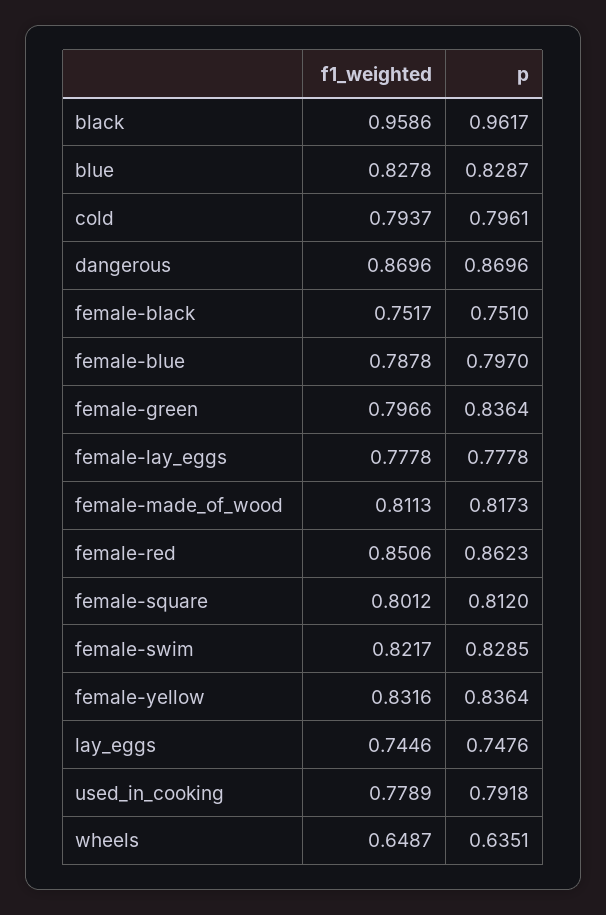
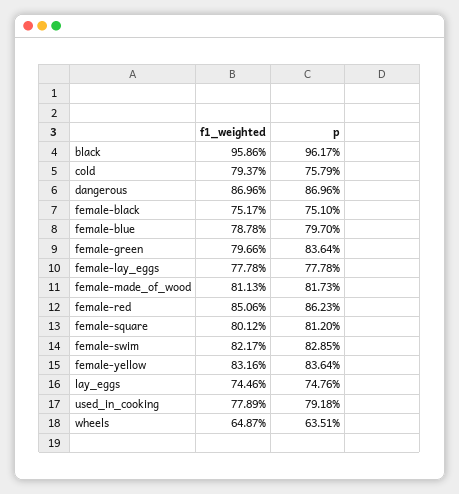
  {
    "f1_weighted": {
      "black": 0.9586,
-     "blue": 0.8278,
      "cold": 0.7937,
      "dangerous": 0.8696,
      "female-black": 0.7517,
      "female-blue": 0.7878,
      "female-green": 0.7966,
      "female-lay_eggs": 0.7778,
      "female-made_of_wood": 0.8113,
      "female-red": 0.8506,
      "female-square": 0.8012,
      "female-swim": 0.8217,
      "female-yellow": 0.8316,
      "lay_eggs": 0.7446,
      "used_in_cooking": 0.7789,
      "wheels": 0.6487
    },
    "p": {
      "black": 0.9617,
-     "blue": 0.8287,
-     "cold": 0.7961,
+     "cold": 0.7579,
      "dangerous": 0.8696,
      "female-black": 0.751,
      "female-blue": 0.797,
      "female-green": 0.8364,
      "female-lay_eggs": 0.7778,
      "female-made_of_wood": 0.8173,
      "female-red": 0.8623,
      "female-square": 0.812,
      "female-swim": 0.8285,
      "female-yellow": 0.8364,
      "lay_eggs": 0.7476,
      "used_in_cooking": 0.7918,
      "wheels": 0.6351
    }
  }

